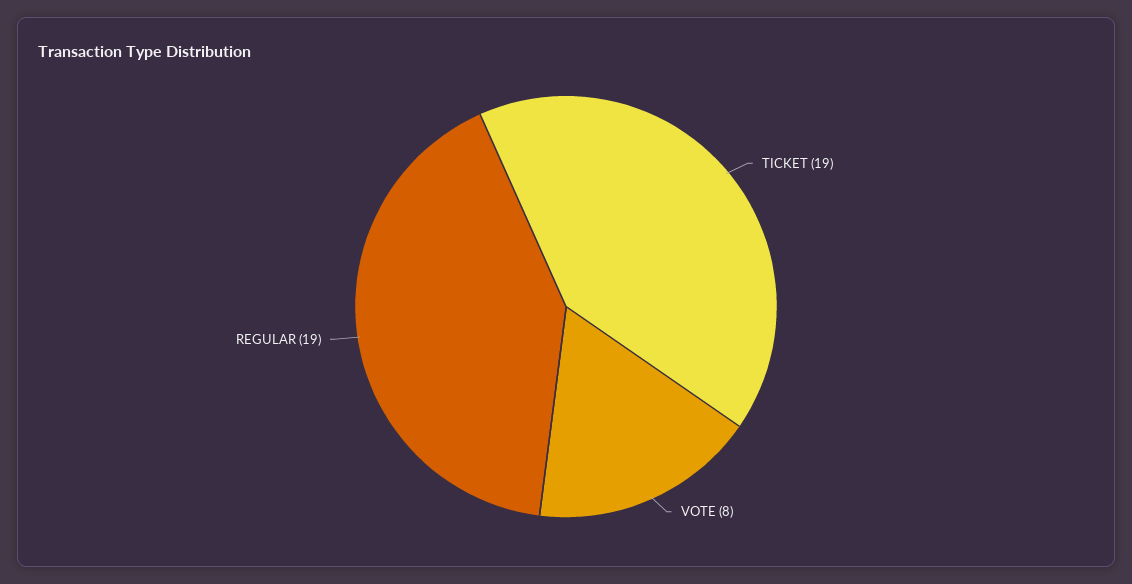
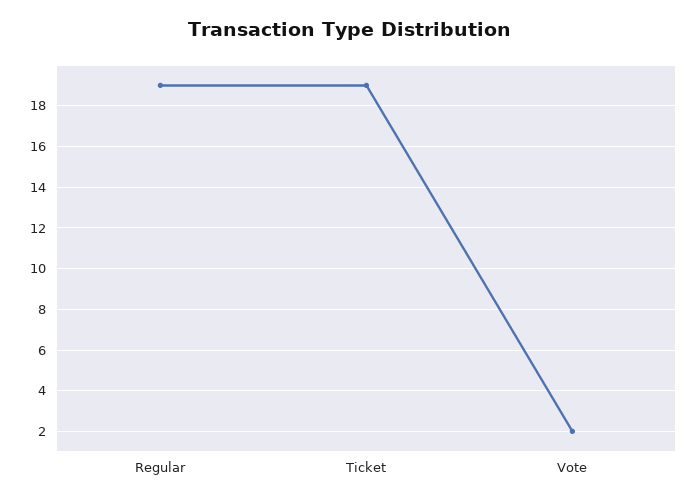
  {
    "TICKET": 19,
-   "VOTE": 8,
+   "VOTE": 2,
    "REGULAR": 19
  }

